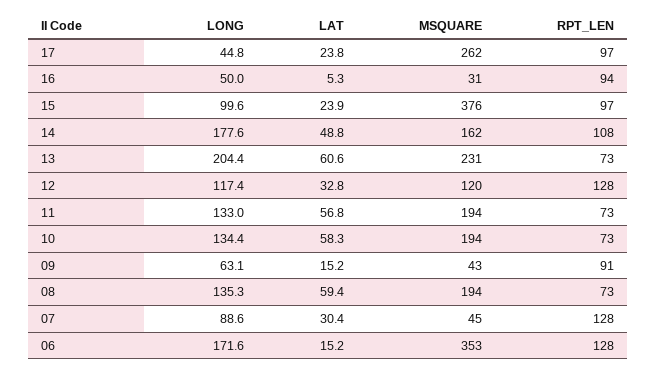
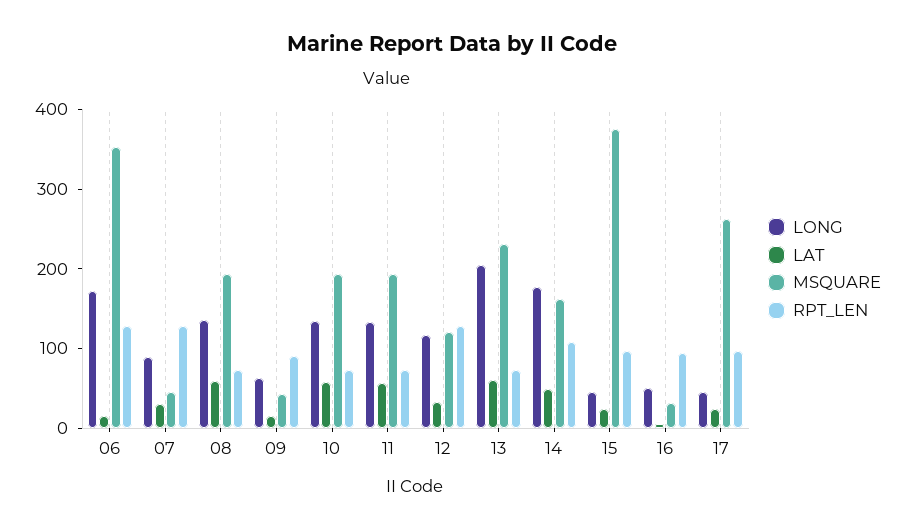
  {
    "LONG": {
      "17": 44.8,
      "16": 50,
-     "15": 99.6,
+     "15": 40,
      "14": 177.6,
      "13": 204.4,
      "12": 117.4,
      "11": 133,
      "10": 134.4,
      "09": 63.1,
      "08": 135.3,
      "07": 88.6,
      "06": 171.6
    },
    "LAT": {
      "17": 23.8,
      "16": 5.3,
      "15": 23.9,
      "14": 48.8,
      "13": 60.6,
      "12": 32.8,
      "11": 56.8,
      "10": 58.3,
      "09": 15.2,
      "08": 59.4,
      "07": 30.4,
      "06": 15.2
    },
    "MSQUARE": {
      "17": 262,
      "16": 31,
      "15": 376,
      "14": 162,
      "13": 231,
      "12": 120,
      "11": 194,
      "10": 194,
      "09": 43,
      "08": 194,
      "07": 45,
      "06": 353
    },
    "RPT_LEN": {
      "17": 97,
      "16": 94,
      "15": 97,
      "14": 108,
      "13": 73,
      "12": 128,
      "11": 73,
      "10": 73,
      "09": 91,
      "08": 73,
      "07": 128,
      "06": 128
    }
  }

